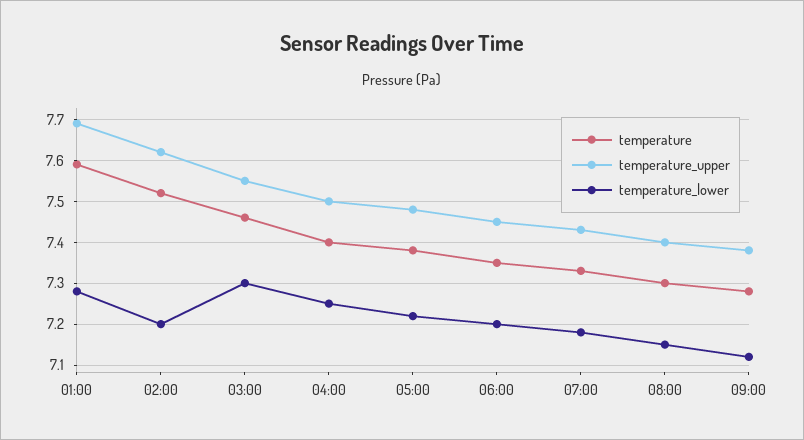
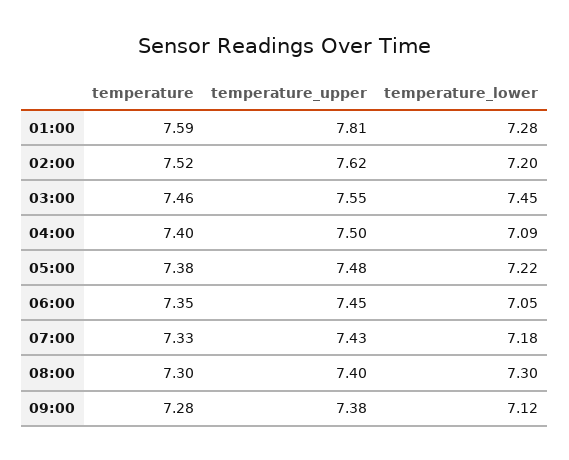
  {
    "temperature": {
      "01:00": 7.59,
      "02:00": 7.52,
      "03:00": 7.46,
      "04:00": 7.4,
      "05:00": 7.38,
      "06:00": 7.35,
      "07:00": 7.33,
      "08:00": 7.3,
      "09:00": 7.28
    },
    "temperature_upper": {
-     "01:00": 7.7,
+     "01:00": 7.81,
      "02:00": 7.62,
      "03:00": 7.55,
      "04:00": 7.5,
      "05:00": 7.48,
      "06:00": 7.45,
      "07:00": 7.43,
      "08:00": 7.4,
      "09:00": 7.38
    },
    "temperature_lower": {
      "01:00": 7.28,
      "02:00": 7.2,
-     "03:00": 7.3,
+     "03:00": 7.45,
-     "04:00": 7.25,
+     "04:00": 7.09,
      "05:00": 7.22,
-     "06:00": 7.2,
+     "06:00": 7.05,
      "07:00": 7.18,
-     "08:00": 7.15,
+     "08:00": 7.3,
      "09:00": 7.12
    }
  }

